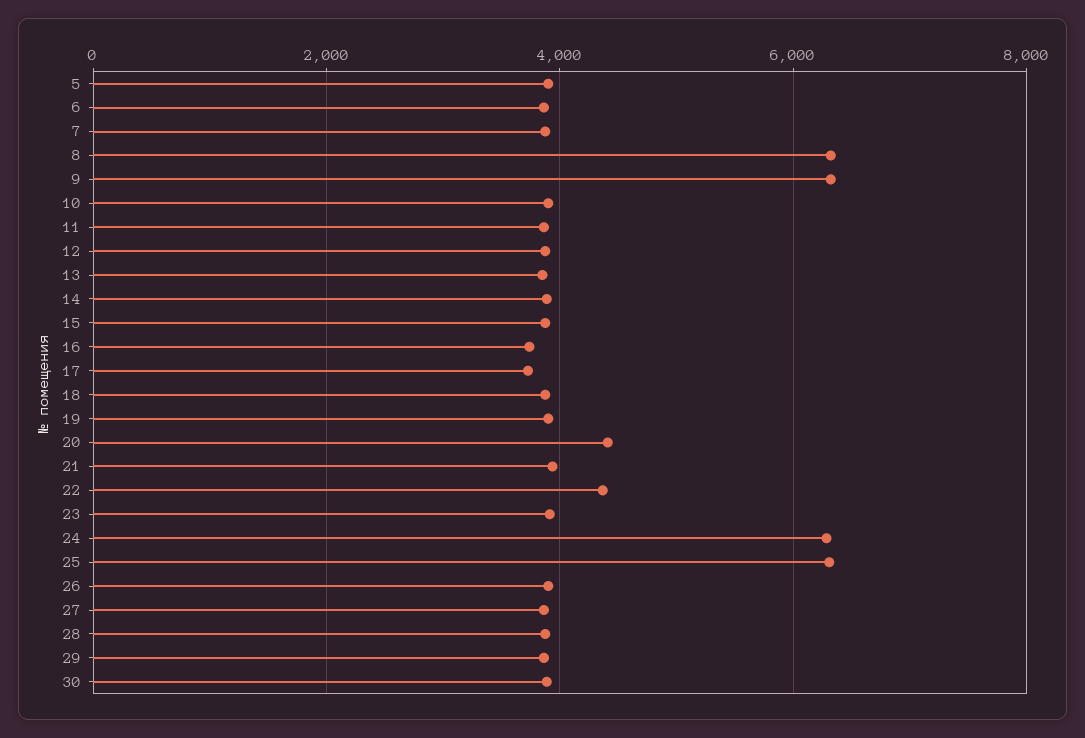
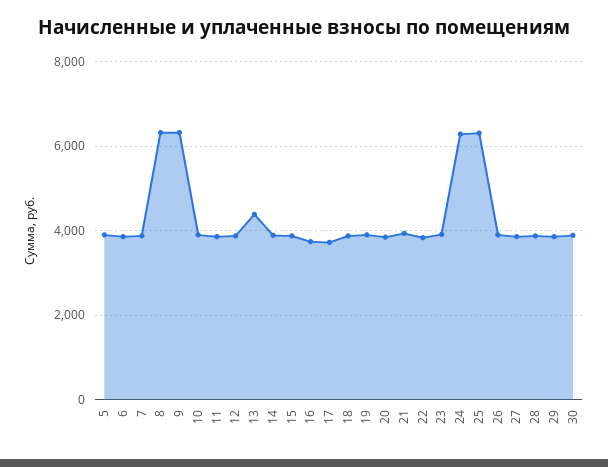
  {
    "5": 3800,
    "6": 3800,
    "7": 3800,
    "8": 6400,
    "9": 6400,
    "10": 3800,
    "11": 3800,
    "12": 3800,
-   "13": 3800,
+   "13": 4400,
    "14": 3800,
    "15": 3800,
    "16": 3800,
    "17": 3800,
    "18": 3800,
    "19": 3800,
-   "20": 4400,
+   "20": 3800,
    "21": 4000,
-   "22": 4400,
+   "22": 3800,
    "23": 4000,
    "24": 6200,
    "25": 6400,
    "26": 3800,
    "27": 3800,
    "28": 3800,
    "29": 3800,
    "30": 3800
  }

